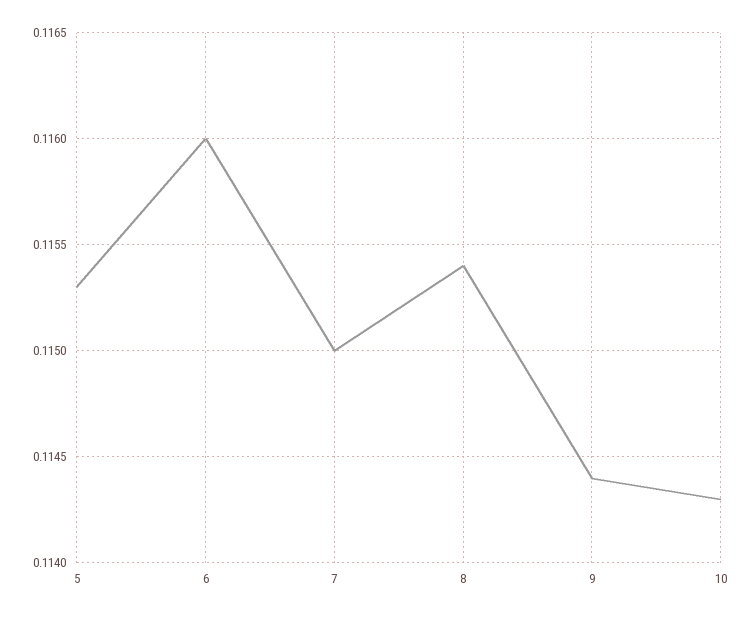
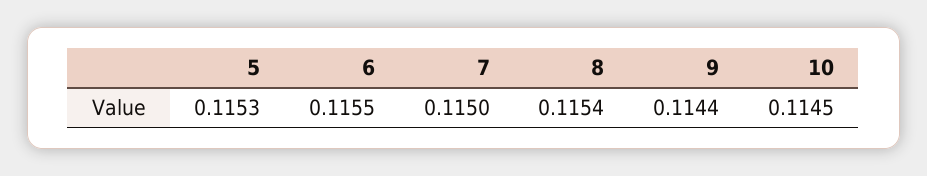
  {
    "5": 0.1153,
-   "6": 0.116,
+   "6": 0.1155,
    "7": 0.115,
    "8": 0.1154,
    "9": 0.1144,
-   "10": 0.1143
+   "10": 0.1145
  }

